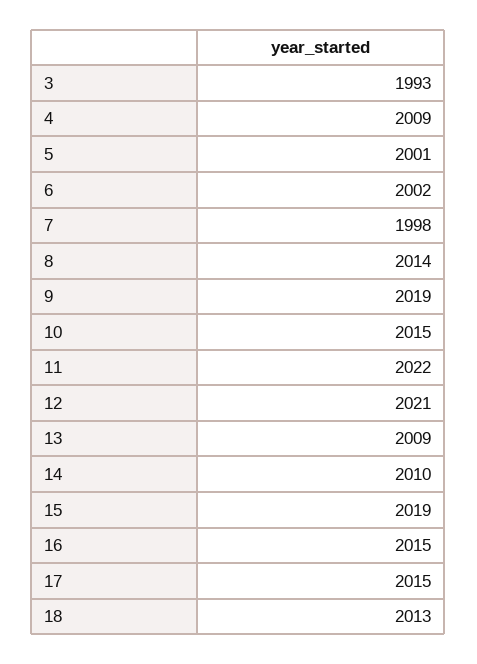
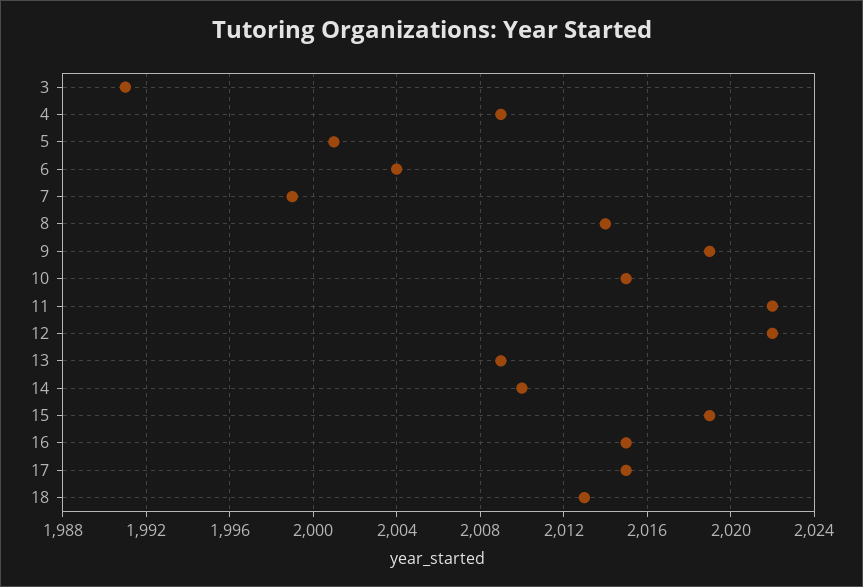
  {
-   "3": 1993,
+   "3": 1991,
    "4": 2009,
    "5": 2001,
-   "6": 2002,
+   "6": 2004,
-   "7": 1998,
+   "7": 1999,
    "8": 2014,
    "9": 2019,
    "10": 2015,
    "11": 2022,
-   "12": 2021,
+   "12": 2022,
    "13": 2009,
    "14": 2010,
    "15": 2019,
    "16": 2015,
    "17": 2015,
    "18": 2013
  }

